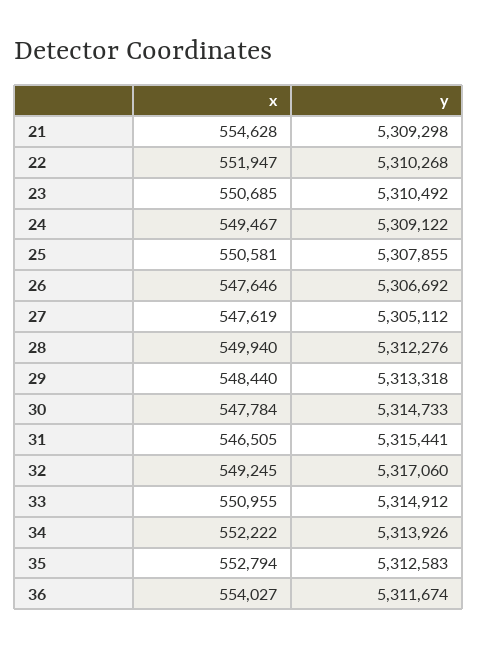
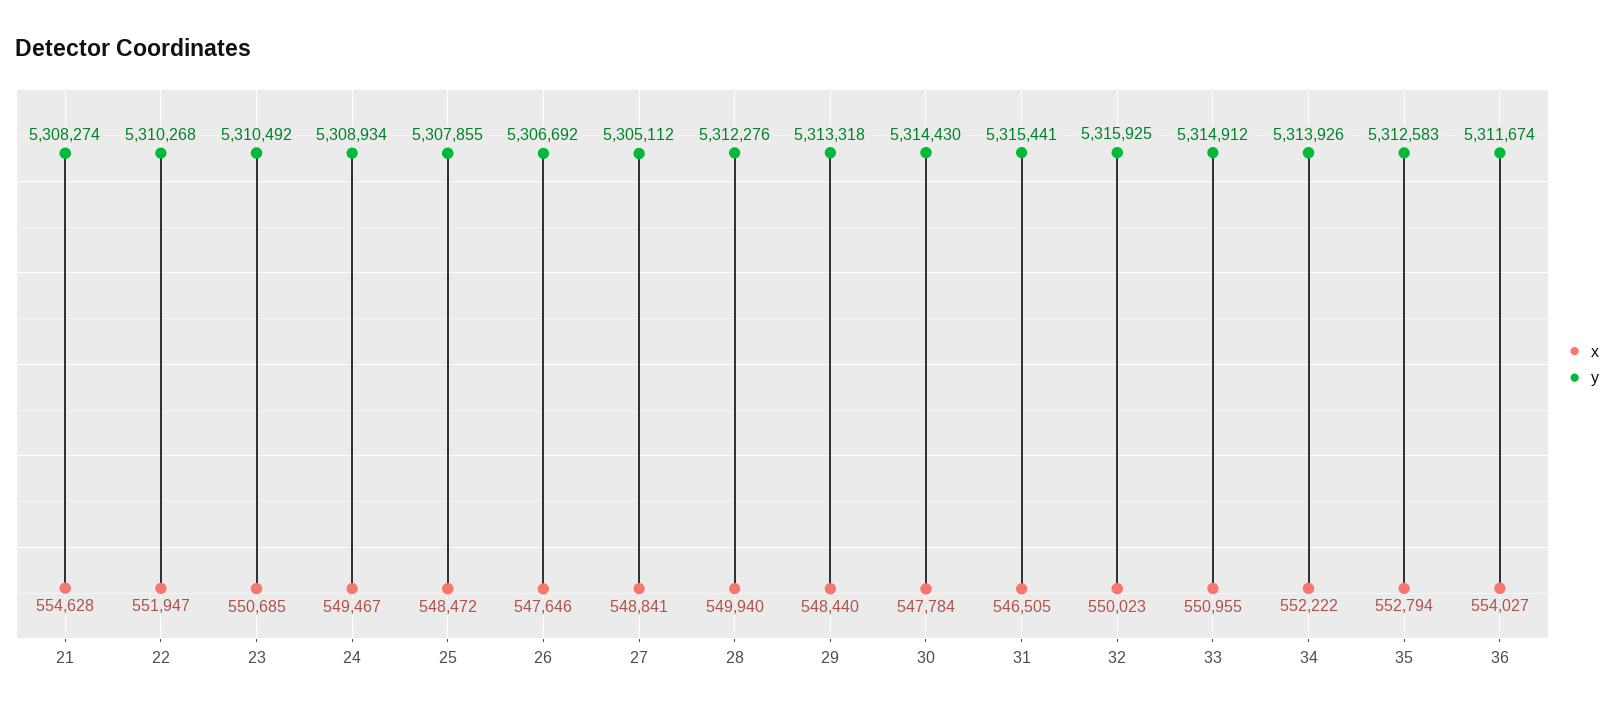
  {
    "x": {
      "21": 554628,
      "22": 551947,
      "23": 550685,
      "24": 549467,
-     "25": 550581,
+     "25": 548472,
      "26": 547646,
-     "27": 547619,
+     "27": 548841,
      "28": 549940,
      "29": 548440,
      "30": 547784,
      "31": 546505,
-     "32": 549245,
+     "32": 550023,
      "33": 550955,
      "34": 552222,
      "35": 552794,
      "36": 554027
    },
    "y": {
-     "21": 5309298,
+     "21": 5308274,
      "22": 5310268,
      "23": 5310492,
-     "24": 5309122,
+     "24": 5308934,
      "25": 5307855,
      "26": 5306692,
      "27": 5305112,
      "28": 5312276,
      "29": 5313318,
-     "30": 5314733,
+     "30": 5314430,
      "31": 5315441,
-     "32": 5317060,
+     "32": 5315925,
      "33": 5314912,
      "34": 5313926,
      "35": 5312583,
      "36": 5311674
    }
  }

